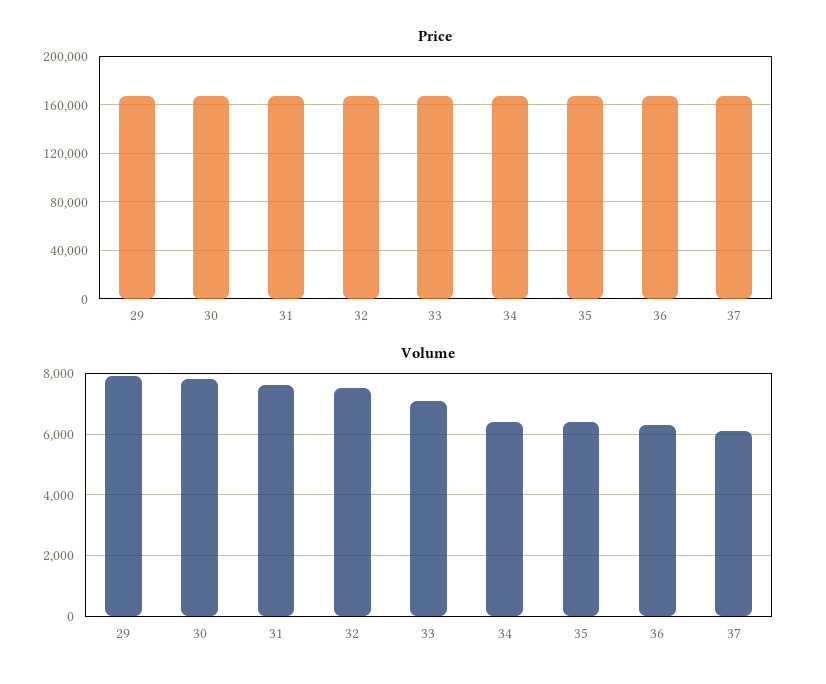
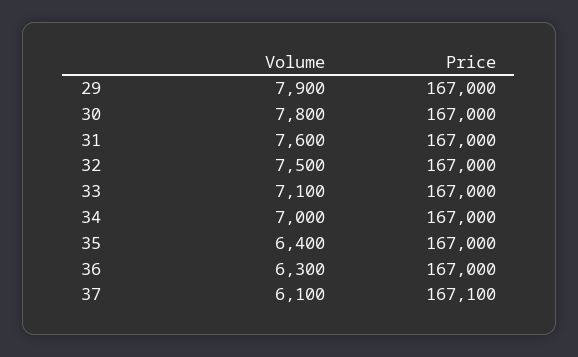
  {
    "Price": {
      "29": 167000,
      "30": 167000,
      "31": 167000,
      "32": 167000,
      "33": 167000,
      "34": 167000,
      "35": 167000,
      "36": 167000,
      "37": 167100
    },
    "Volume": {
      "29": 7900,
      "30": 7800,
      "31": 7600,
      "32": 7500,
      "33": 7100,
-     "34": 6400,
+     "34": 7000,
      "35": 6400,
      "36": 6300,
      "37": 6100
    }
  }

